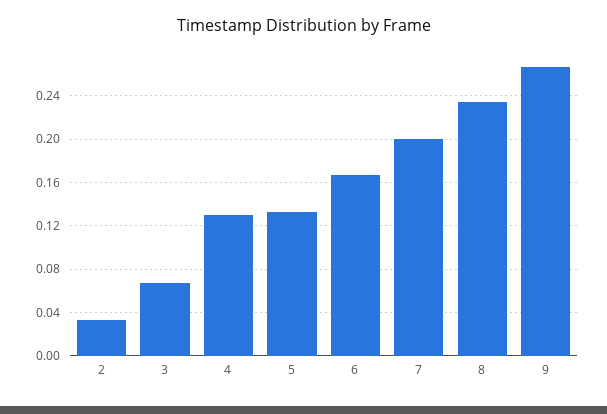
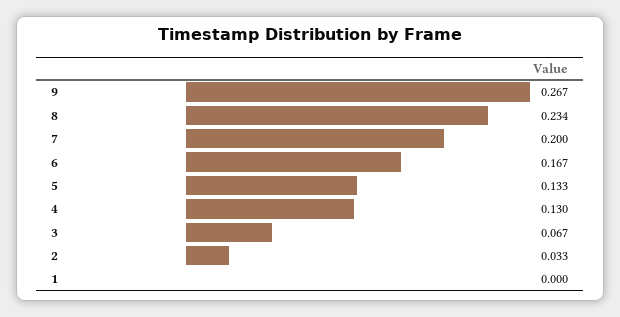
  {
    "2": 0.033,
    "3": 0.067,
    "4": 0.13,
    "5": 0.133,
    "6": 0.167,
    "7": 0.2,
    "8": 0.234,
-   "9": 0.267
+   "9": 0.267,
+   "1": 0
  }

